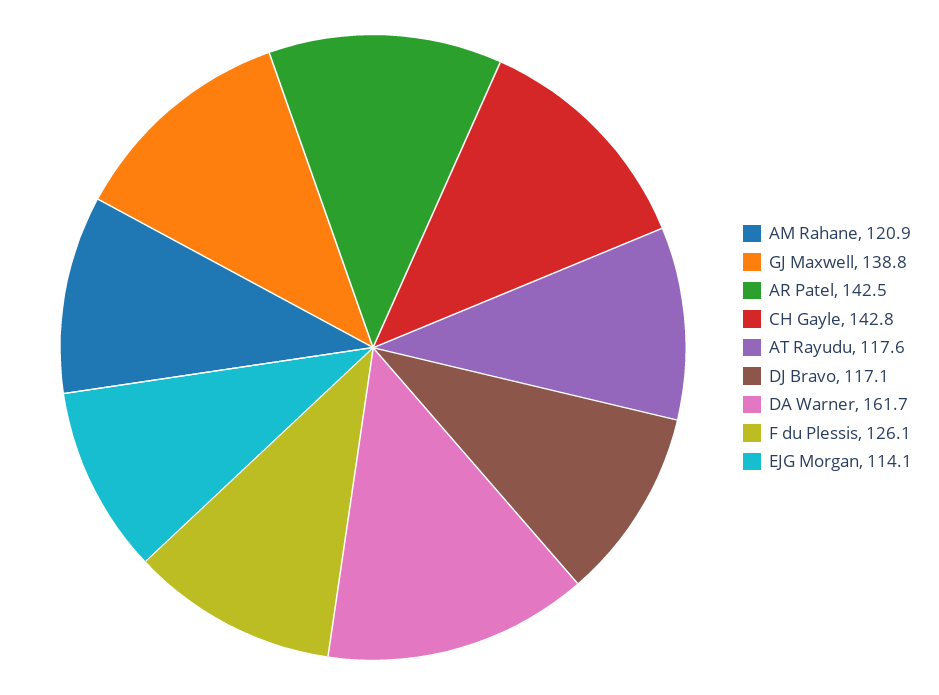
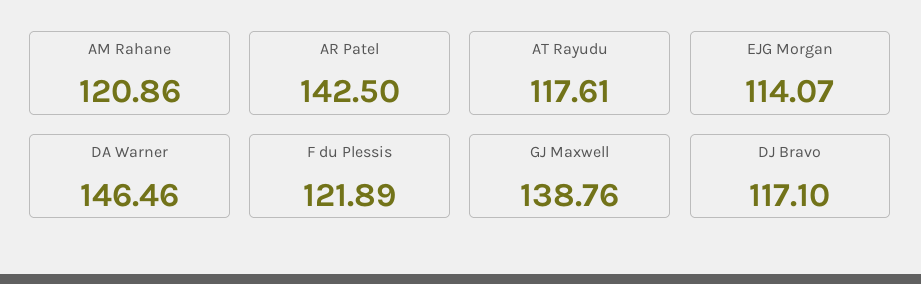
  {
    "AM Rahane": 120.86,
    "GJ Maxwell": 138.76,
    "AR Patel": 142.5,
-   "CH Gayle": 142.8,
    "AT Rayudu": 117.61,
    "DJ Bravo": 117.1,
-   "DA Warner": 161.7,
+   "DA Warner": 146.46,
-   "F du Plessis": 126.1,
+   "F du Plessis": 121.89,
    "EJG Morgan": 114.07
  }

